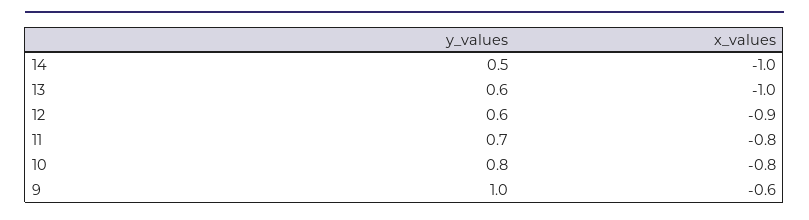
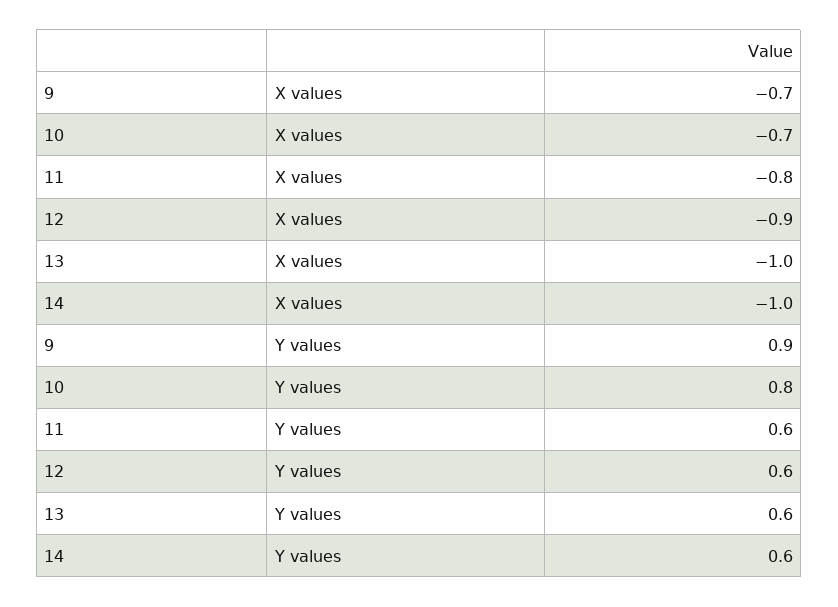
  {
    "y_values": {
-     "14": 0.5,
+     "14": 0.6,
      "13": 0.6,
      "12": 0.6,
-     "11": 0.7,
+     "11": 0.6,
      "10": 0.8,
-     "9": 1
+     "9": 0.9
    },
    "x_values": {
      "14": -1,
      "13": -1,
      "12": -0.9,
      "11": -0.8,
-     "10": -0.8,
+     "10": -0.7,
-     "9": -0.6
+     "9": -0.7
    }
  }

